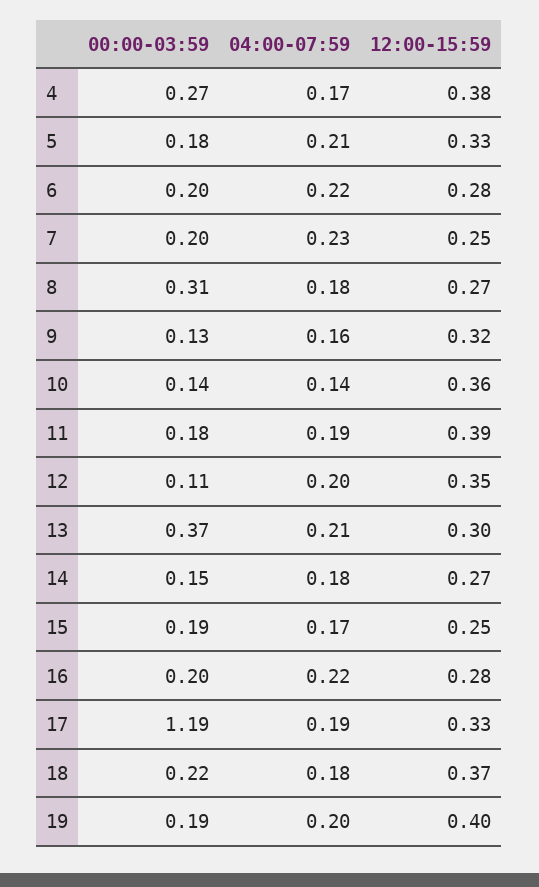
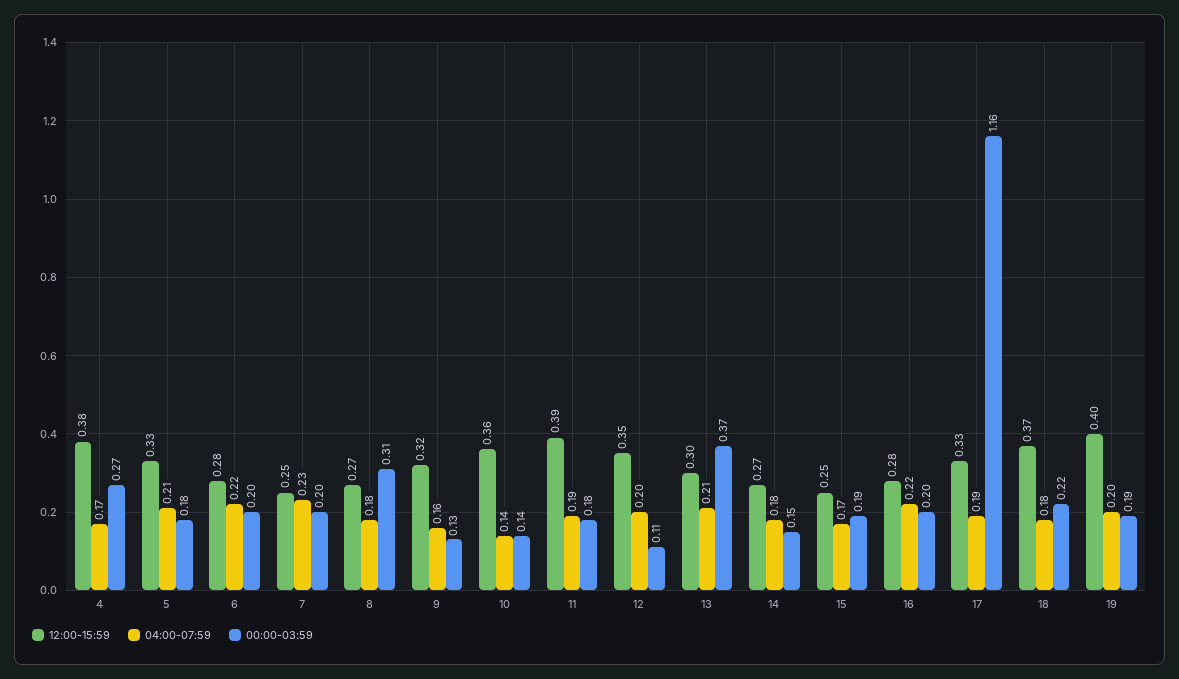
  {
    "00:00-03:59": {
      "4": 0.27,
      "5": 0.18,
      "6": 0.2,
      "7": 0.2,
      "8": 0.31,
      "9": 0.13,
      "10": 0.14,
      "11": 0.18,
      "12": 0.11,
      "13": 0.37,
      "14": 0.15,
      "15": 0.19,
      "16": 0.2,
-     "17": 1.19,
+     "17": 1.16,
      "18": 0.22,
      "19": 0.19
    },
    "04:00-07:59": {
      "4": 0.17,
      "5": 0.21,
      "6": 0.22,
      "7": 0.23,
      "8": 0.18,
      "9": 0.16,
      "10": 0.14,
      "11": 0.19,
      "12": 0.2,
      "13": 0.21,
      "14": 0.18,
      "15": 0.17,
      "16": 0.22,
      "17": 0.19,
      "18": 0.18,
      "19": 0.2
    },
    "12:00-15:59": {
      "4": 0.38,
      "5": 0.33,
      "6": 0.28,
      "7": 0.25,
      "8": 0.27,
      "9": 0.32,
      "10": 0.36,
      "11": 0.39,
      "12": 0.35,
      "13": 0.3,
      "14": 0.27,
      "15": 0.25,
      "16": 0.28,
      "17": 0.33,
      "18": 0.37,
      "19": 0.4
    }
  }

